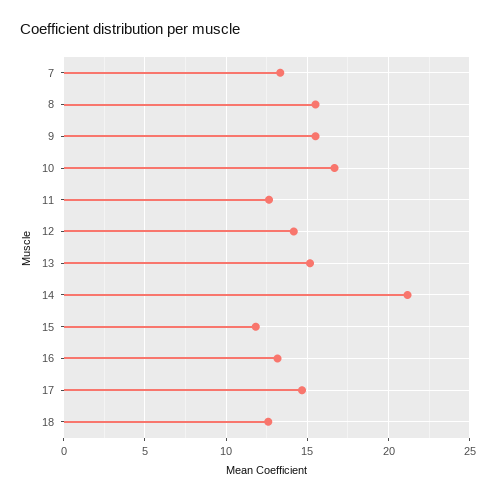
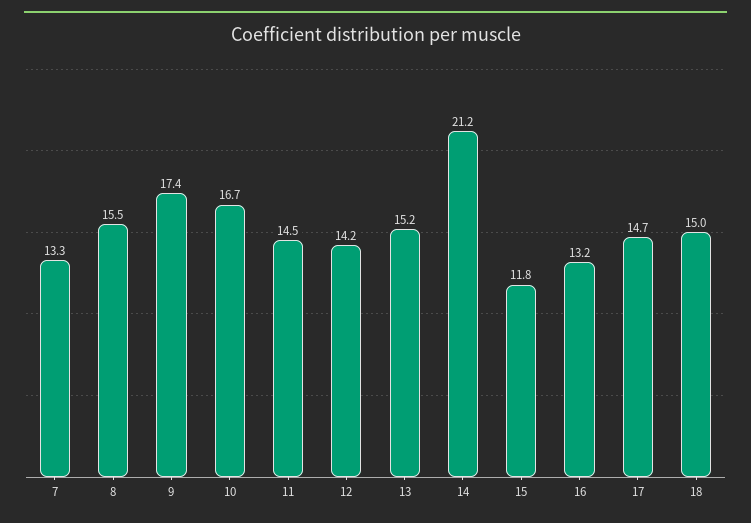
  {
    "7": 13.3,
    "8": 15.5,
-   "9": 15.5,
+   "9": 17.4,
    "10": 16.7,
-   "11": 12.5,
+   "11": 14.5,
    "12": 14.2,
    "13": 15.2,
    "14": 21.2,
    "15": 11.8,
    "16": 13.2,
    "17": 14.7,
-   "18": 12.5
+   "18": 15
  }

